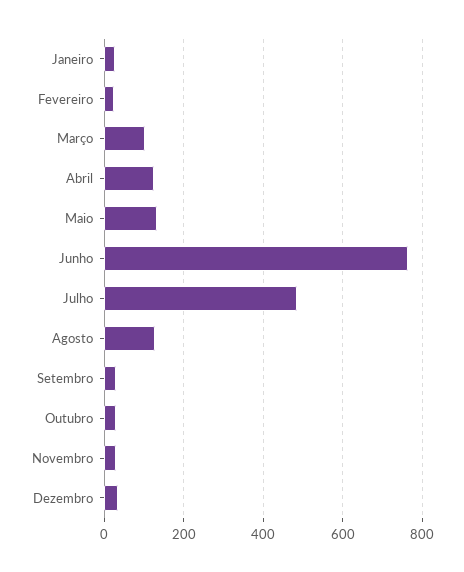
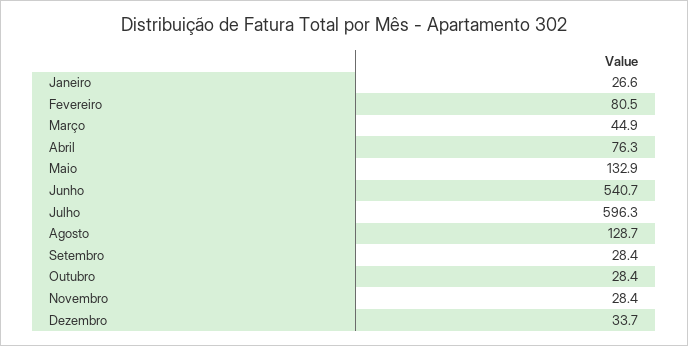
  {
    "Janeiro": 26.6,
-   "Fevereiro": 20,
+   "Fevereiro": 80.5,
-   "Março": 100,
+   "Março": 44.9,
-   "Abril": 120,
+   "Abril": 76.3,
    "Maio": 132.9,
-   "Junho": 760,
+   "Junho": 540.7,
-   "Julho": 480,
+   "Julho": 596.3,
    "Agosto": 128.7,
    "Setembro": 28.4,
    "Outubro": 28.4,
    "Novembro": 28.4,
    "Dezembro": 33.7
  }

